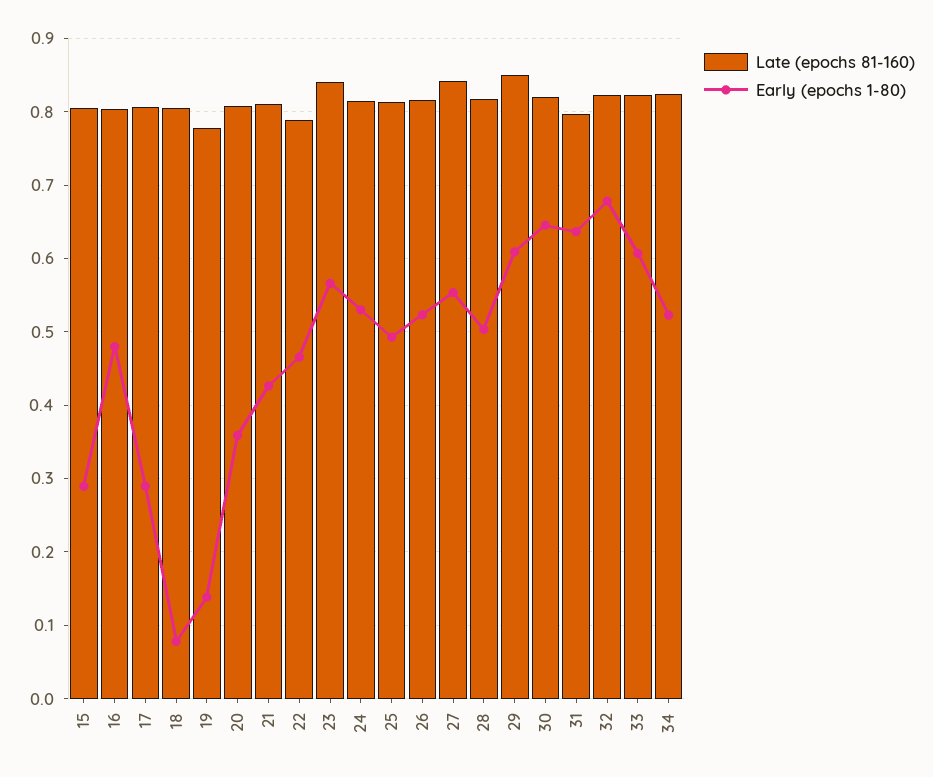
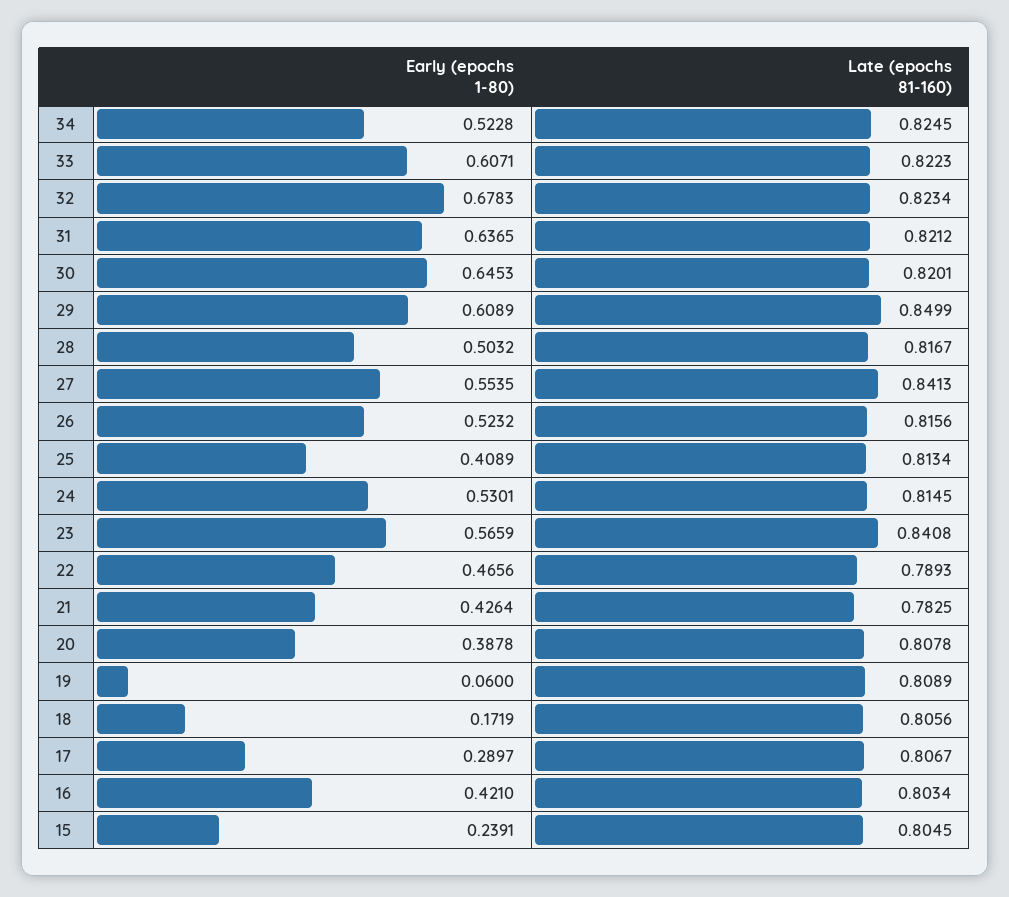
  {
    "Late (epochs 81-160)": {
      "15": 0.8045,
      "16": 0.8034,
      "17": 0.8067,
      "18": 0.8056,
-     "19": 0.78,
+     "19": 0.8089,
      "20": 0.8078,
-     "21": 0.81,
+     "21": 0.7825,
      "22": 0.7893,
      "23": 0.8408,
      "24": 0.8145,
      "25": 0.8134,
      "26": 0.8156,
      "27": 0.8413,
      "28": 0.8167,
      "29": 0.8499,
      "30": 0.8201,
-     "31": 0.8,
+     "31": 0.8212,
      "32": 0.8234,
      "33": 0.8223,
      "34": 0.8245
    },
    "Early (epochs 1-80)": {
-     "15": 0.29,
+     "15": 0.2391,
-     "16": 0.48,
+     "16": 0.421,
      "17": 0.2897,
-     "18": 0.08,
+     "18": 0.1719,
-     "19": 0.14,
+     "19": 0.06,
-     "20": 0.36,
+     "20": 0.3878,
      "21": 0.4264,
      "22": 0.4656,
      "23": 0.5659,
      "24": 0.5301,
-     "25": 0.49,
+     "25": 0.4089,
      "26": 0.5232,
      "27": 0.5535,
      "28": 0.5032,
      "29": 0.6089,
      "30": 0.6453,
      "31": 0.6365,
      "32": 0.6783,
      "33": 0.6071,
      "34": 0.5228
    }
  }

